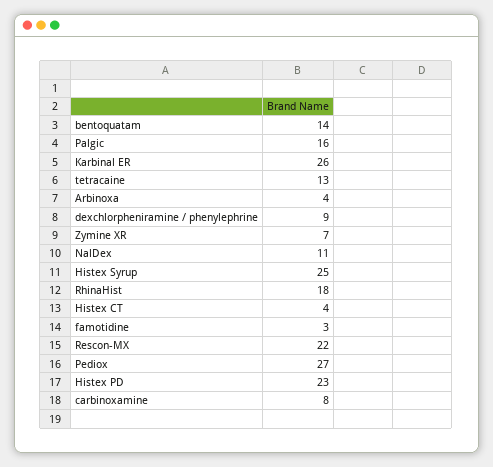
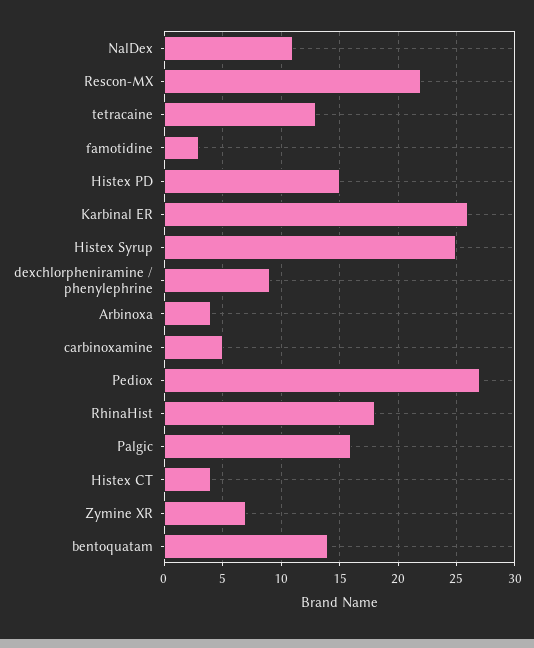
  {
    "bentoquatam": 14,
    "Palgic": 16,
    "Karbinal ER": 26,
    "tetracaine": 13,
    "Arbinoxa": 4,
    "dexchlorpheniramine / phenylephrine": 9,
    "Zymine XR": 7,
    "NalDex": 11,
    "Histex Syrup": 25,
    "RhinaHist": 18,
    "Histex CT": 4,
    "famotidine": 3,
    "Rescon-MX": 22,
    "Pediox": 27,
-   "Histex PD": 23,
+   "Histex PD": 15,
-   "carbinoxamine": 8
+   "carbinoxamine": 5
  }

